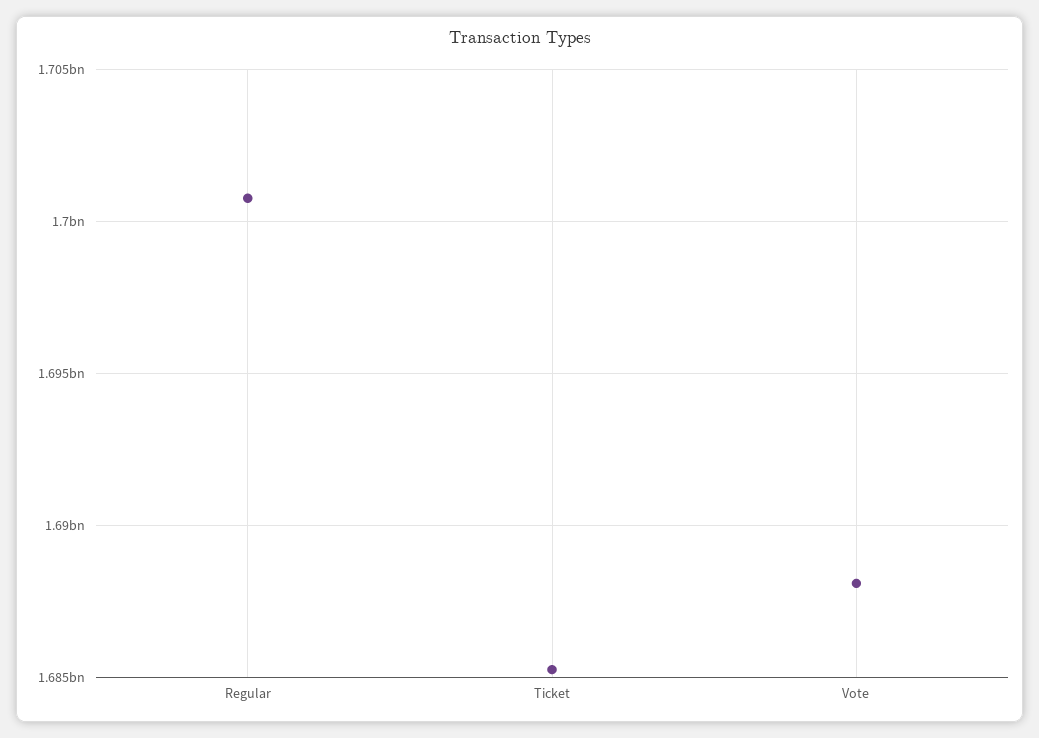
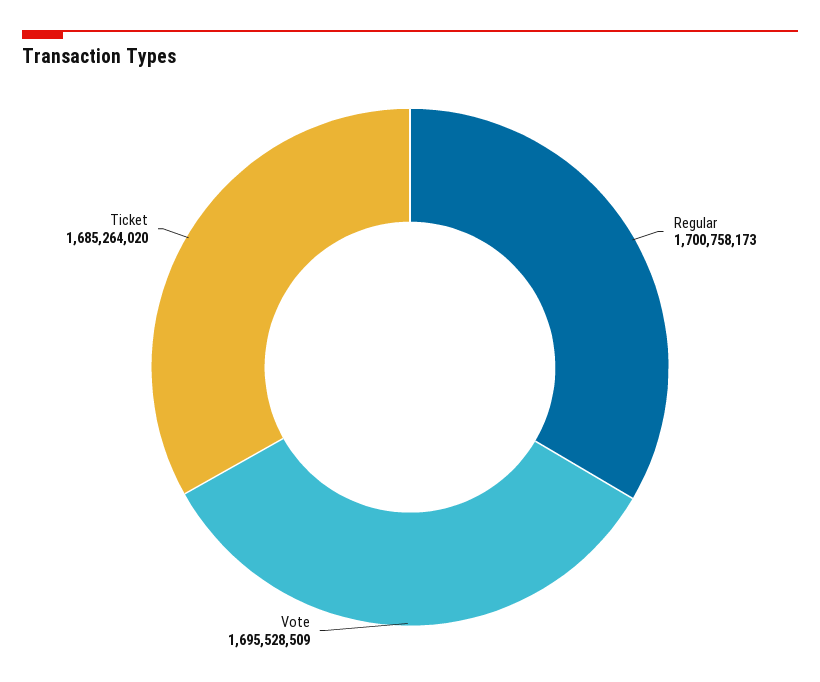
  {
    "Regular": 1700758173,
    "Ticket": 1685264020,
-   "Vote": 1688000000
+   "Vote": 1695528509
  }

